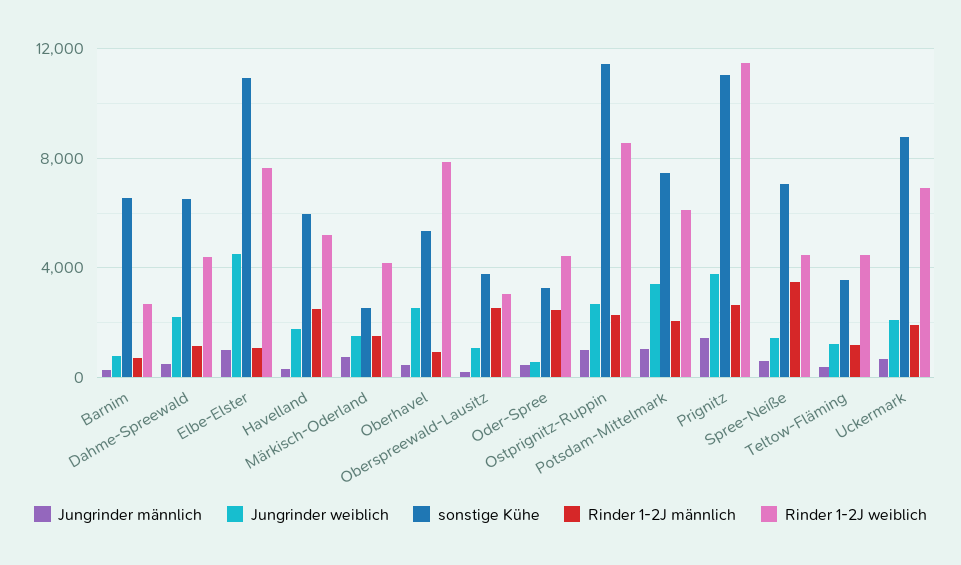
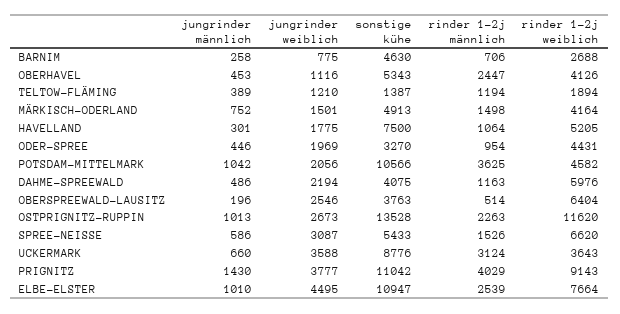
  {
    "Jungrinder männlich": {
      "Barnim": 258,
      "Dahme-Spreewald": 486,
      "Elbe-Elster": 1010,
      "Havelland": 301,
      "Märkisch-Oderland": 752,
      "Oberhavel": 453,
      "Oberspreewald-Lausitz": 196,
      "Oder-Spree": 446,
      "Ostprignitz-Ruppin": 1013,
      "Potsdam-Mittelmark": 1042,
      "Prignitz": 1430,
      "Spree-Neiße": 586,
      "Teltow-Fläming": 389,
      "Uckermark": 660
    },
    "Jungrinder weiblich": {
      "Barnim": 775,
      "Dahme-Spreewald": 2194,
      "Elbe-Elster": 4495,
      "Havelland": 1775,
      "Märkisch-Oderland": 1501,
-     "Oberhavel": 2500,
+     "Oberhavel": 1116,
-     "Oberspreewald-Lausitz": 1000,
+     "Oberspreewald-Lausitz": 2546,
-     "Oder-Spree": 500,
+     "Oder-Spree": 1969,
      "Ostprignitz-Ruppin": 2673,
-     "Potsdam-Mittelmark": 3500,
+     "Potsdam-Mittelmark": 2056,
      "Prignitz": 3777,
-     "Spree-Neiße": 1500,
+     "Spree-Neiße": 3087,
      "Teltow-Fläming": 1210,
-     "Uckermark": 2000
+     "Uckermark": 3588
    },
    "sonstige Kühe": {
-     "Barnim": 6500,
+     "Barnim": 4630,
-     "Dahme-Spreewald": 6500,
+     "Dahme-Spreewald": 4075,
      "Elbe-Elster": 10947,
-     "Havelland": 6000,
+     "Havelland": 7500,
-     "Märkisch-Oderland": 2500,
+     "Märkisch-Oderland": 4913,
      "Oberhavel": 5343,
      "Oberspreewald-Lausitz": 3763,
      "Oder-Spree": 3270,
-     "Ostprignitz-Ruppin": 11500,
+     "Ostprignitz-Ruppin": 13528,
-     "Potsdam-Mittelmark": 7500,
+     "Potsdam-Mittelmark": 10566,
      "Prignitz": 11042,
-     "Spree-Neiße": 7000,
+     "Spree-Neiße": 5433,
-     "Teltow-Fläming": 3500,
+     "Teltow-Fläming": 1387,
      "Uckermark": 8776
    },
    "Rinder 1-2J männlich": {
      "Barnim": 706,
      "Dahme-Spreewald": 1163,
-     "Elbe-Elster": 1000,
+     "Elbe-Elster": 2539,
-     "Havelland": 2500,
+     "Havelland": 1064,
      "Märkisch-Oderland": 1498,
-     "Oberhavel": 1000,
+     "Oberhavel": 2447,
-     "Oberspreewald-Lausitz": 2500,
+     "Oberspreewald-Lausitz": 514,
-     "Oder-Spree": 2500,
+     "Oder-Spree": 954,
      "Ostprignitz-Ruppin": 2263,
-     "Potsdam-Mittelmark": 2000,
+     "Potsdam-Mittelmark": 3625,
-     "Prignitz": 2500,
+     "Prignitz": 4029,
-     "Spree-Neiße": 3500,
+     "Spree-Neiße": 1526,
      "Teltow-Fläming": 1194,
-     "Uckermark": 2000
+     "Uckermark": 3124
    },
    "Rinder 1-2J weiblich": {
      "Barnim": 2688,
-     "Dahme-Spreewald": 4500,
+     "Dahme-Spreewald": 5976,
      "Elbe-Elster": 7664,
      "Havelland": 5205,
      "Märkisch-Oderland": 4164,
-     "Oberhavel": 8000,
+     "Oberhavel": 4126,
-     "Oberspreewald-Lausitz": 3000,
+     "Oberspreewald-Lausitz": 6404,
      "Oder-Spree": 4431,
-     "Ostprignitz-Ruppin": 8500,
+     "Ostprignitz-Ruppin": 11620,
-     "Potsdam-Mittelmark": 6000,
+     "Potsdam-Mittelmark": 4582,
-     "Prignitz": 11500,
+     "Prignitz": 9143,
-     "Spree-Neiße": 4500,
+     "Spree-Neiße": 6620,
-     "Teltow-Fläming": 4500,
+     "Teltow-Fläming": 1894,
-     "Uckermark": 7000
+     "Uckermark": 3643
    }
  }

